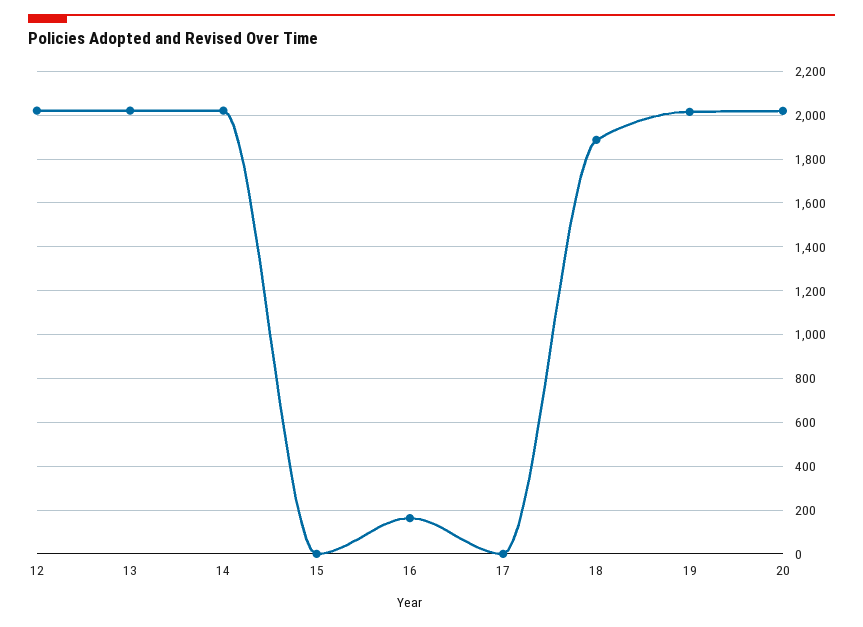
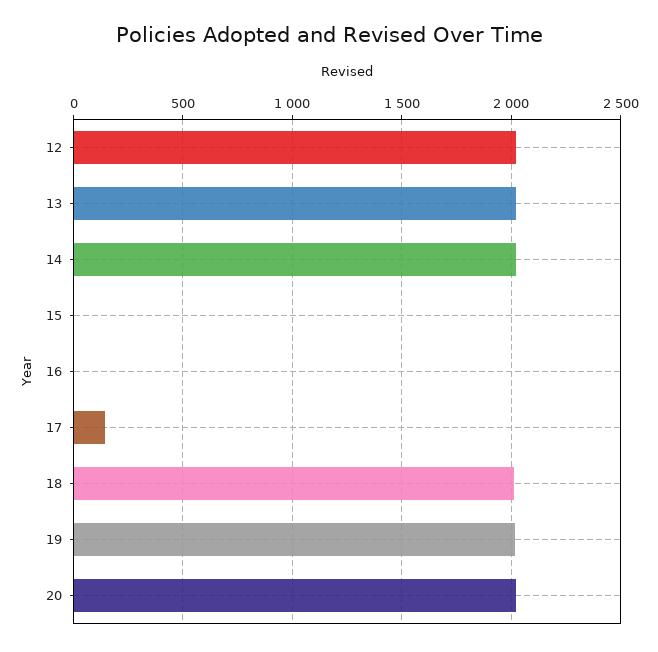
  {
    "12": 2000,
    "13": 2000,
    "14": 2000,
    "15": 0,
-   "16": 150,
+   "16": 0,
-   "17": 0,
+   "17": 150,
-   "18": 1900,
+   "18": 2000,
    "19": 2000,
    "20": 2000
  }

